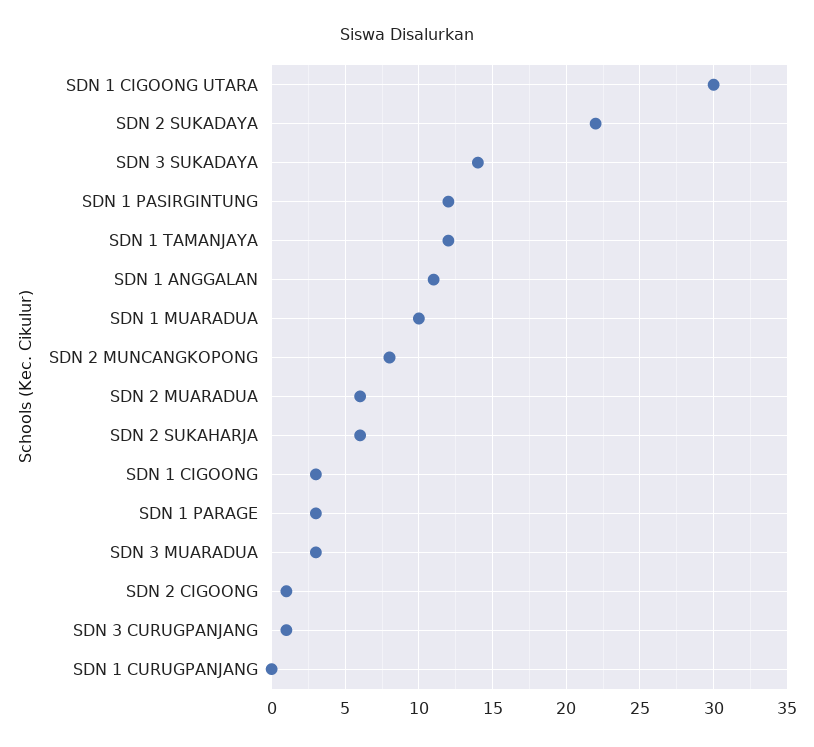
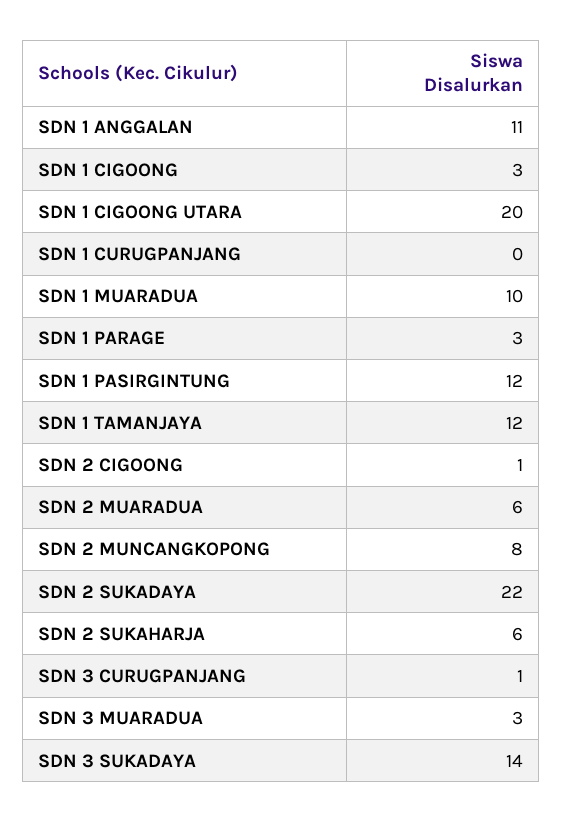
  {
-   "SDN 1 CIGOONG UTARA": 30,
+   "SDN 1 CIGOONG UTARA": 20,
    "SDN 2 SUKADAYA": 22,
    "SDN 3 SUKADAYA": 14,
    "SDN 1 PASIRGINTUNG": 12,
    "SDN 1 TAMANJAYA": 12,
    "SDN 1 ANGGALAN": 11,
    "SDN 1 MUARADUA": 10,
    "SDN 2 MUNCANGKOPONG": 8,
    "SDN 2 MUARADUA": 6,
    "SDN 2 SUKAHARJA": 6,
    "SDN 1 CIGOONG": 3,
    "SDN 1 PARAGE": 3,
    "SDN 3 MUARADUA": 3,
    "SDN 2 CIGOONG": 1,
    "SDN 3 CURUGPANJANG": 1,
    "SDN 1 CURUGPANJANG": 0
  }

